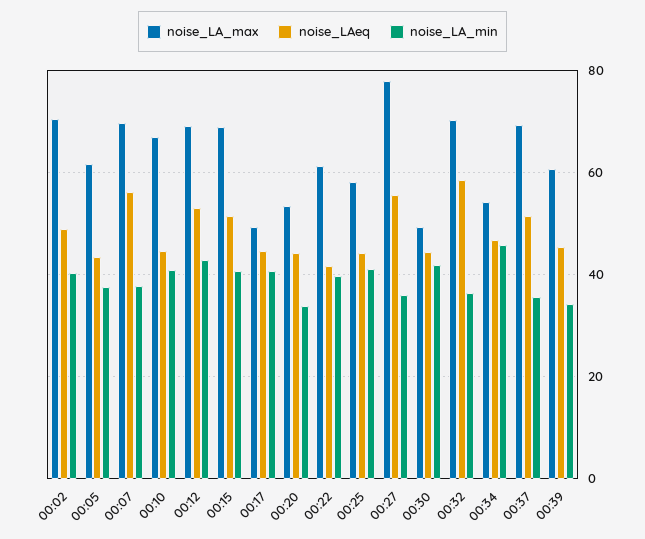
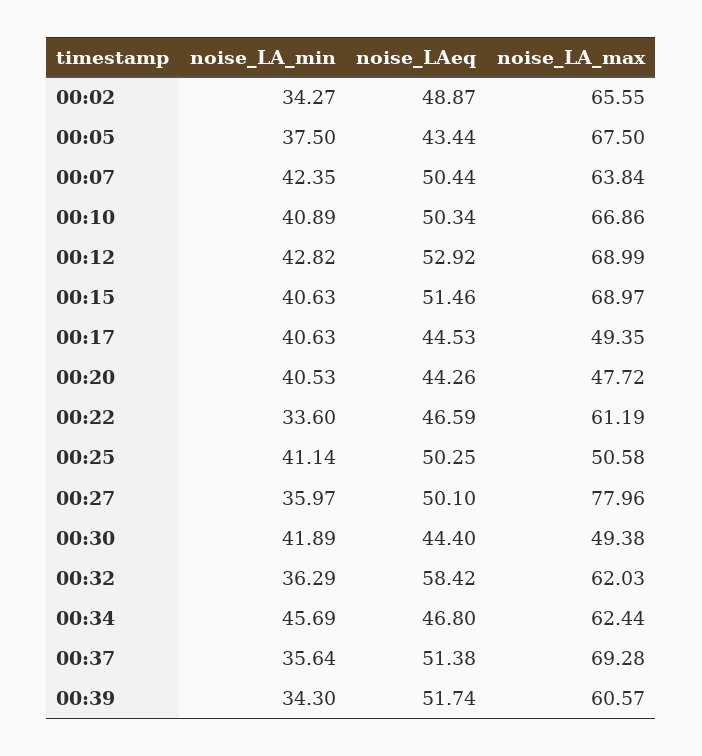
  {
    "noise_LA_max": {
-     "00:02": 70,
+     "00:02": 65.55,
-     "00:05": 62,
+     "00:05": 67.5,
-     "00:07": 70,
+     "00:07": 63.84,
      "00:10": 66.86,
      "00:12": 68.99,
      "00:15": 68.97,
      "00:17": 49.35,
-     "00:20": 54,
+     "00:20": 47.72,
      "00:22": 61.19,
-     "00:25": 58,
+     "00:25": 50.58,
      "00:27": 77.96,
      "00:30": 49.38,
-     "00:32": 70,
+     "00:32": 62.03,
-     "00:34": 54,
+     "00:34": 62.44,
      "00:37": 69.28,
      "00:39": 60.57
    },
    "noise_LAeq": {
      "00:02": 48.87,
      "00:05": 43.44,
-     "00:07": 56,
+     "00:07": 50.44,
-     "00:10": 44,
+     "00:10": 50.34,
      "00:12": 52.92,
      "00:15": 51.46,
      "00:17": 44.53,
      "00:20": 44.26,
-     "00:22": 42,
+     "00:22": 46.59,
-     "00:25": 44,
+     "00:25": 50.25,
-     "00:27": 56,
+     "00:27": 50.1,
      "00:30": 44.4,
      "00:32": 58.42,
      "00:34": 46.8,
      "00:37": 51.38,
-     "00:39": 46
+     "00:39": 51.74
    },
    "noise_LA_min": {
-     "00:02": 40,
+     "00:02": 34.27,
      "00:05": 37.5,
-     "00:07": 38,
+     "00:07": 42.35,
      "00:10": 40.89,
      "00:12": 42.82,
      "00:15": 40.63,
      "00:17": 40.63,
-     "00:20": 34,
+     "00:20": 40.53,
-     "00:22": 40,
+     "00:22": 33.6,
      "00:25": 41.14,
      "00:27": 35.97,
      "00:30": 41.89,
      "00:32": 36.29,
      "00:34": 45.69,
      "00:37": 35.64,
      "00:39": 34.3
    }
  }

